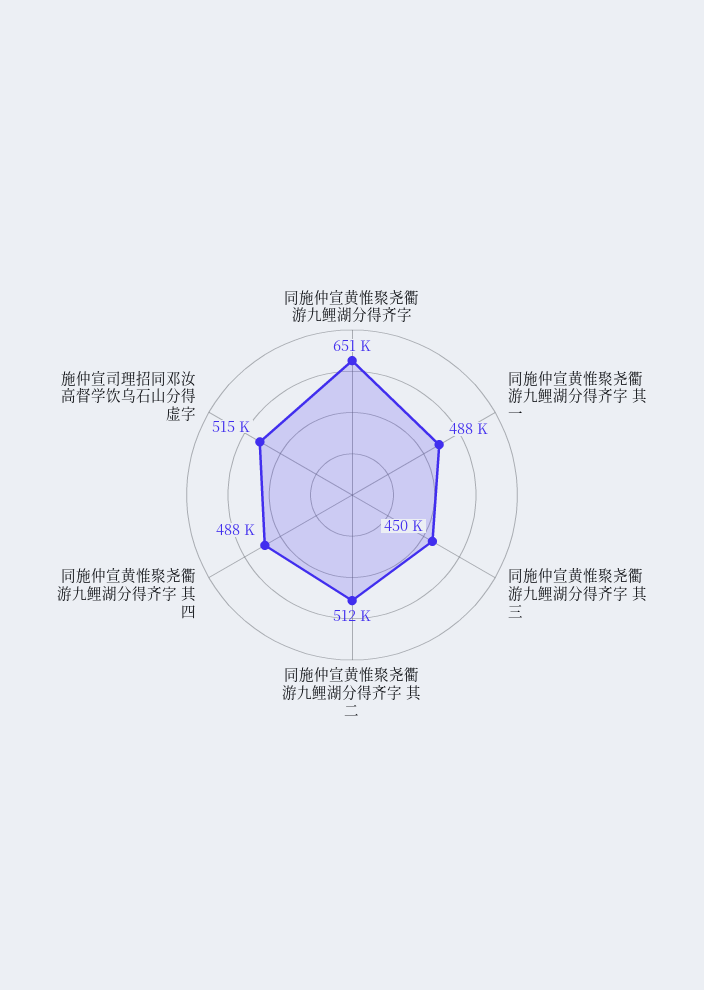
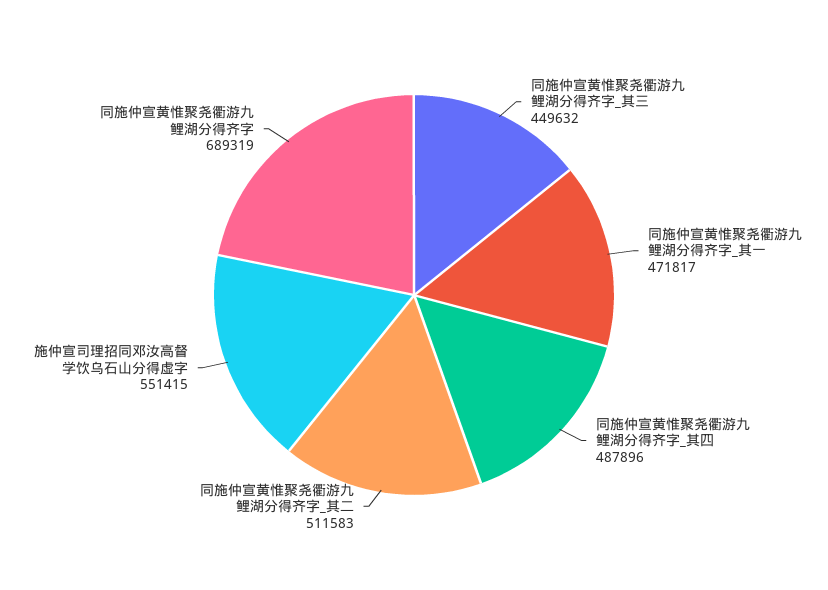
  {
-   "同施仲宣黄惟聚尧衢游九鲤湖分得齐字": 651000,
+   "同施仲宣黄惟聚尧衢游九鲤湖分得齐字": 689319,
-   "同施仲宣黄惟聚尧衢游九鲤湖分得齐字 其一": 488000,
+   "同施仲宣黄惟聚尧衢游九鲤湖分得齐字 其一": 471817,
    "同施仲宣黄惟聚尧衢游九鲤湖分得齐字 其三": 449632,
    "同施仲宣黄惟聚尧衢游九鲤湖分得齐字 其二": 511583,
    "同施仲宣黄惟聚尧衢游九鲤湖分得齐字 其四": 487896,
-   "施仲宣司理招同邓汝高督学饮乌石山分得虚字": 515000
+   "施仲宣司理招同邓汝高督学饮乌石山分得虚字": 551415
  }

